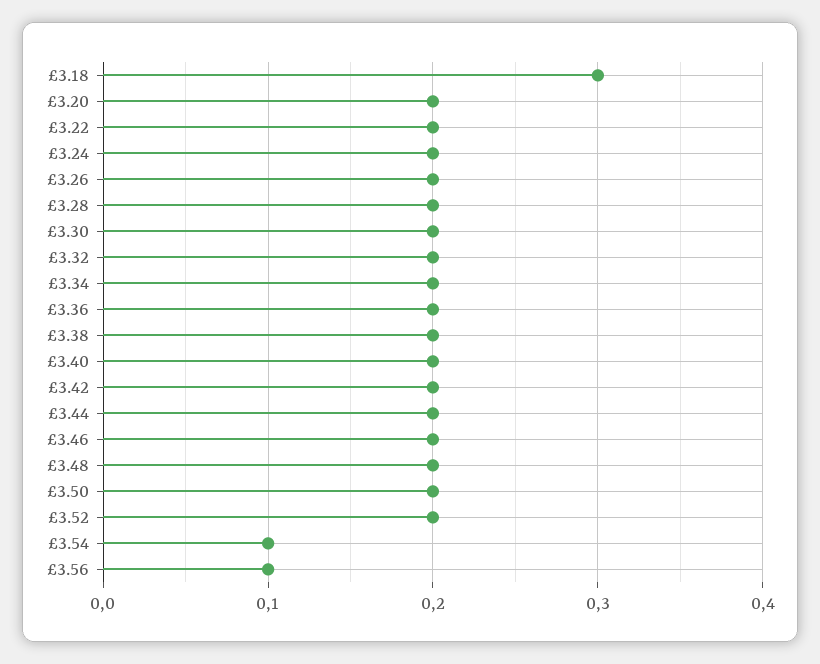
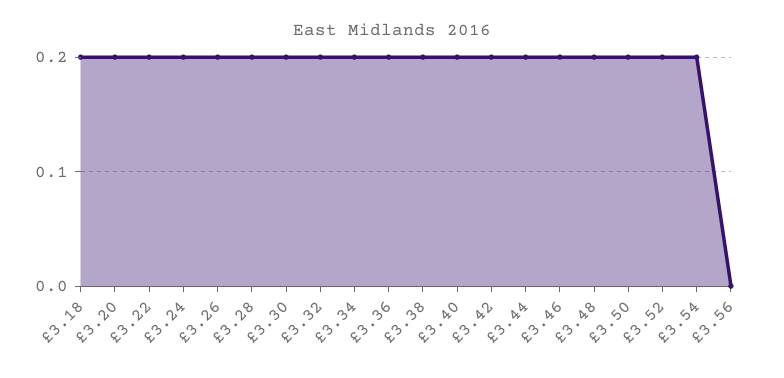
  {
-   "£3.18": 0.3,
+   "£3.18": 0.2,
    "£3.20": 0.2,
    "£3.22": 0.2,
    "£3.24": 0.2,
    "£3.26": 0.2,
    "£3.28": 0.2,
    "£3.30": 0.2,
    "£3.32": 0.2,
    "£3.34": 0.2,
    "£3.36": 0.2,
    "£3.38": 0.2,
    "£3.40": 0.2,
    "£3.42": 0.2,
    "£3.44": 0.2,
    "£3.46": 0.2,
    "£3.48": 0.2,
    "£3.50": 0.2,
    "£3.52": 0.2,
-   "£3.54": 0.1,
+   "£3.54": 0.2,
-   "£3.56": 0.1
+   "£3.56": 0
  }

